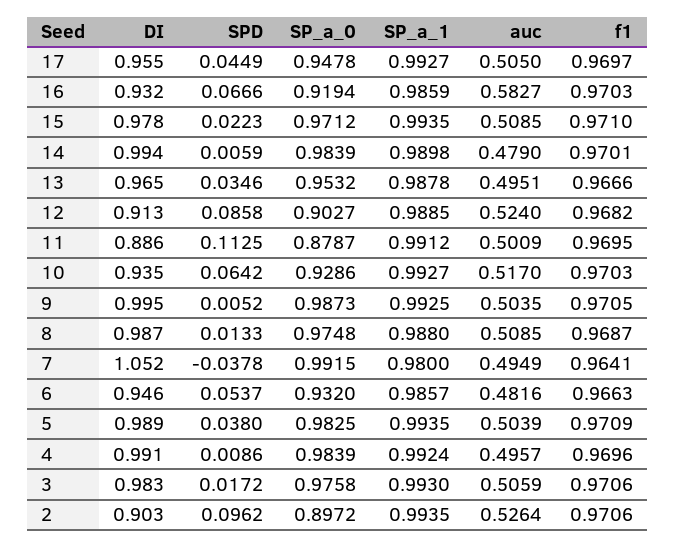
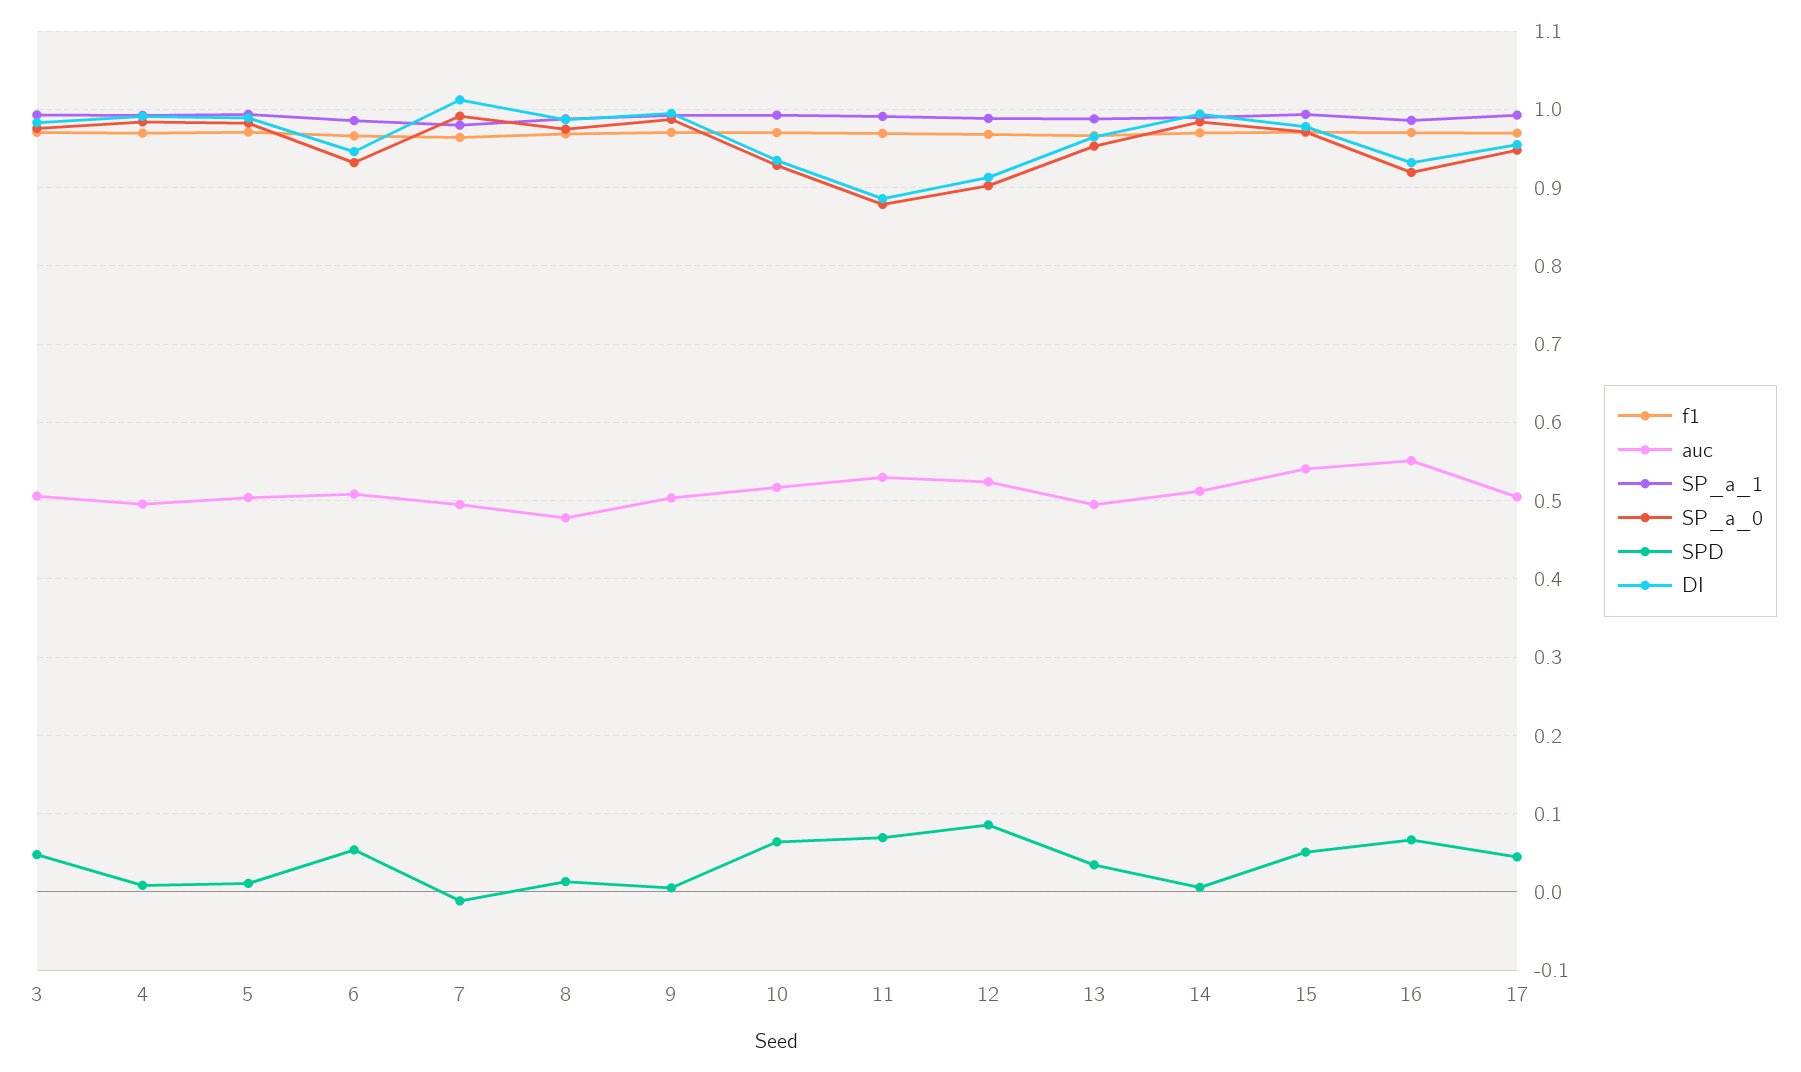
  {
    "DI": {
      "17": 0.955,
      "16": 0.932,
      "15": 0.978,
      "14": 0.994,
      "13": 0.965,
      "12": 0.913,
      "11": 0.886,
      "10": 0.935,
      "9": 0.995,
      "8": 0.987,
-     "7": 1.052,
+     "7": 1.01,
      "6": 0.946,
      "5": 0.989,
      "4": 0.991,
-     "3": 0.983,
+     "3": 0.983
-     "2": 0.903
    },
    "SPD": {
      "17": 0.0449,
      "16": 0.0666,
-     "15": 0.0223,
+     "15": 0.05,
      "14": 0.0059,
      "13": 0.0346,
      "12": 0.0858,
-     "11": 0.1125,
+     "11": 0.07,
      "10": 0.0642,
      "9": 0.0052,
      "8": 0.0133,
-     "7": -0.0378,
+     "7": -0.01,
      "6": 0.0537,
-     "5": 0.038,
+     "5": 0.01,
      "4": 0.0086,
-     "3": 0.0172,
+     "3": 0.05
-     "2": 0.0962
    },
    "SP_a_0": {
      "17": 0.9478,
      "16": 0.9194,
      "15": 0.9712,
      "14": 0.9839,
      "13": 0.9532,
      "12": 0.9027,
      "11": 0.8787,
      "10": 0.9286,
      "9": 0.9873,
      "8": 0.9748,
      "7": 0.9915,
      "6": 0.932,
      "5": 0.9825,
      "4": 0.9839,
-     "3": 0.9758,
+     "3": 0.9758
-     "2": 0.8972
    },
    "SP_a_1": {
      "17": 0.9927,
      "16": 0.9859,
      "15": 0.9935,
      "14": 0.9898,
      "13": 0.9878,
      "12": 0.9885,
      "11": 0.9912,
      "10": 0.9927,
      "9": 0.9925,
      "8": 0.988,
      "7": 0.98,
      "6": 0.9857,
      "5": 0.9935,
      "4": 0.9924,
-     "3": 0.993,
+     "3": 0.993
-     "2": 0.9935
    },
    "auc": {
      "17": 0.505,
-     "16": 0.5827,
+     "16": 0.55,
-     "15": 0.5085,
+     "15": 0.54,
-     "14": 0.479,
+     "14": 0.51,
      "13": 0.4951,
      "12": 0.524,
-     "11": 0.5009,
+     "11": 0.53,
      "10": 0.517,
      "9": 0.5035,
-     "8": 0.5085,
+     "8": 0.48,
      "7": 0.4949,
-     "6": 0.4816,
+     "6": 0.51,
      "5": 0.5039,
      "4": 0.4957,
-     "3": 0.5059,
+     "3": 0.5059
-     "2": 0.5264
    },
    "f1": {
      "17": 0.9697,
      "16": 0.9703,
      "15": 0.971,
      "14": 0.9701,
      "13": 0.9666,
      "12": 0.9682,
      "11": 0.9695,
      "10": 0.9703,
      "9": 0.9705,
      "8": 0.9687,
      "7": 0.9641,
      "6": 0.9663,
      "5": 0.9709,
      "4": 0.9696,
-     "3": 0.9706,
+     "3": 0.9706
-     "2": 0.9706
    }
  }

